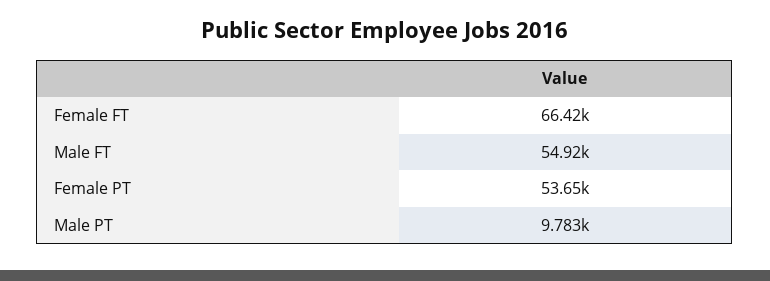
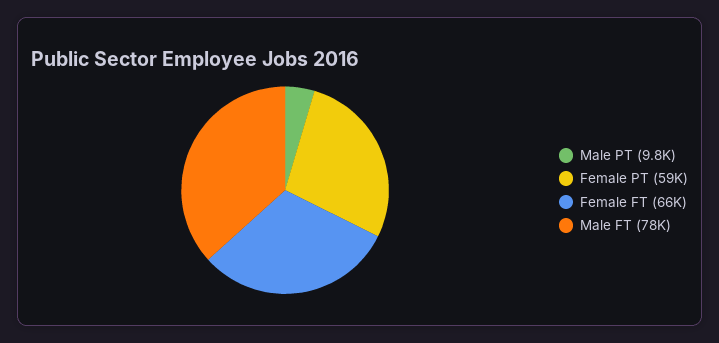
  {
    "Female FT": 66420,
-   "Male FT": 54920,
+   "Male FT": 78000,
-   "Female PT": 53650,
+   "Female PT": 59000,
    "Male PT": 9783
  }

